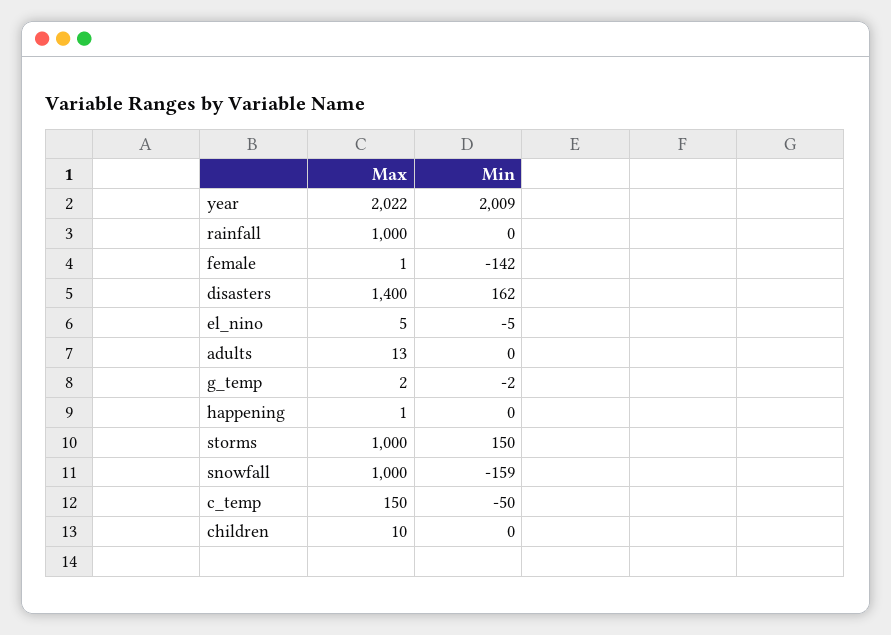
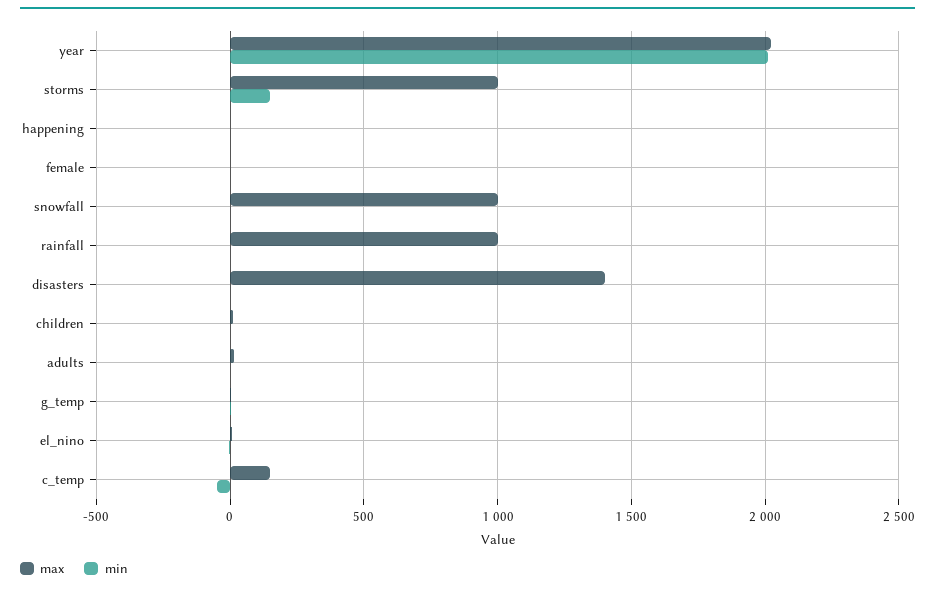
  {
    "Max": {
      "year": 2022,
      "rainfall": 1000,
      "female": 1,
      "disasters": 1400,
      "el_nino": 5,
      "adults": 13,
      "g_temp": 2,
      "happening": 1,
      "storms": 1000,
      "snowfall": 1000,
      "c_temp": 150,
      "children": 10
    },
    "Min": {
      "year": 2009,
      "rainfall": 0,
-     "female": -142,
+     "female": 0,
-     "disasters": 162,
+     "disasters": 0,
      "el_nino": -5,
      "adults": 0,
      "g_temp": -2,
      "happening": 0,
      "storms": 150,
-     "snowfall": -159,
+     "snowfall": 0,
      "c_temp": -50,
      "children": 0
    }
  }

